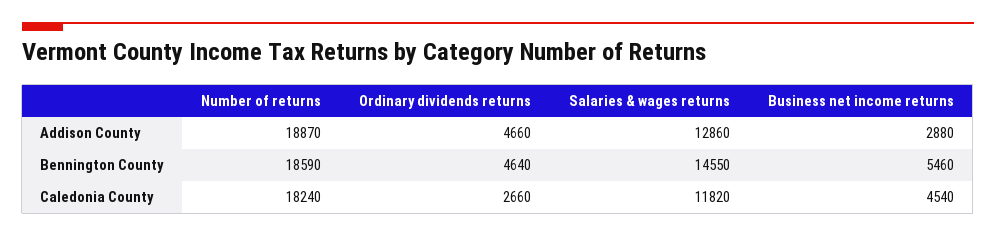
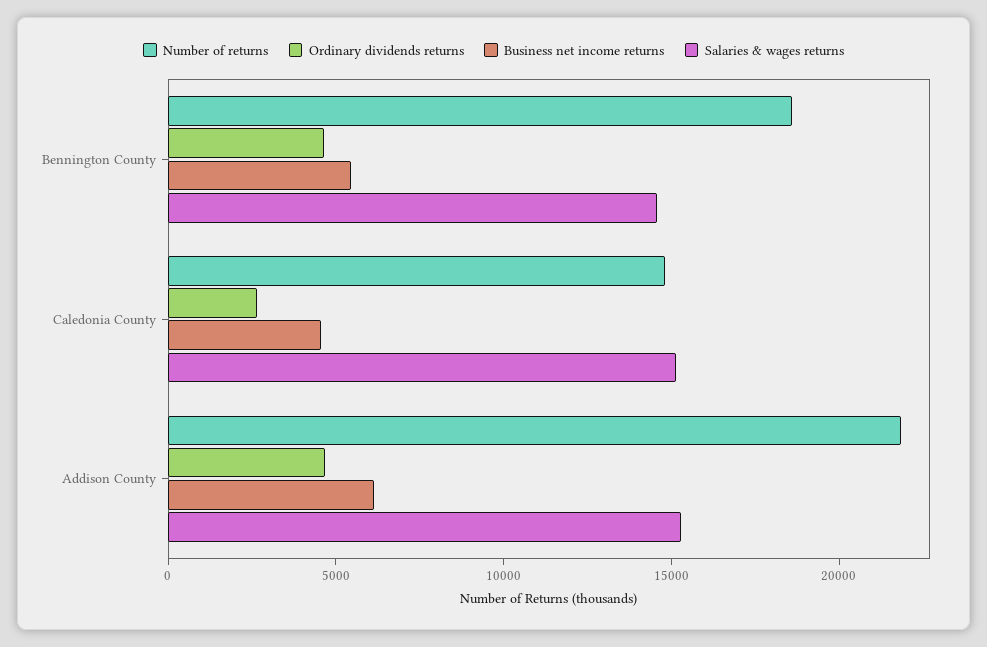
  {
    "Number of returns": {
-     "Addison County": 18870,
+     "Addison County": 22000,
      "Bennington County": 18590,
-     "Caledonia County": 18240
+     "Caledonia County": 15000
    },
    "Ordinary dividends returns": {
      "Addison County": 4660,
      "Bennington County": 4640,
      "Caledonia County": 2660
    },
    "Salaries & wages returns": {
-     "Addison County": 12860,
+     "Addison County": 15000,
      "Bennington County": 14550,
-     "Caledonia County": 11820
+     "Caledonia County": 15000
    },
    "Business net income returns": {
-     "Addison County": 2880,
+     "Addison County": 6000,
      "Bennington County": 5460,
      "Caledonia County": 4540
    }
  }

